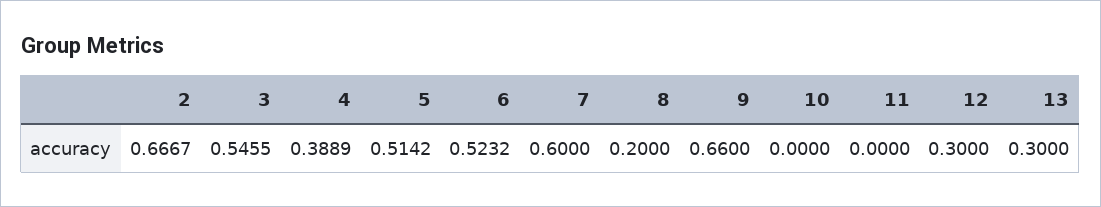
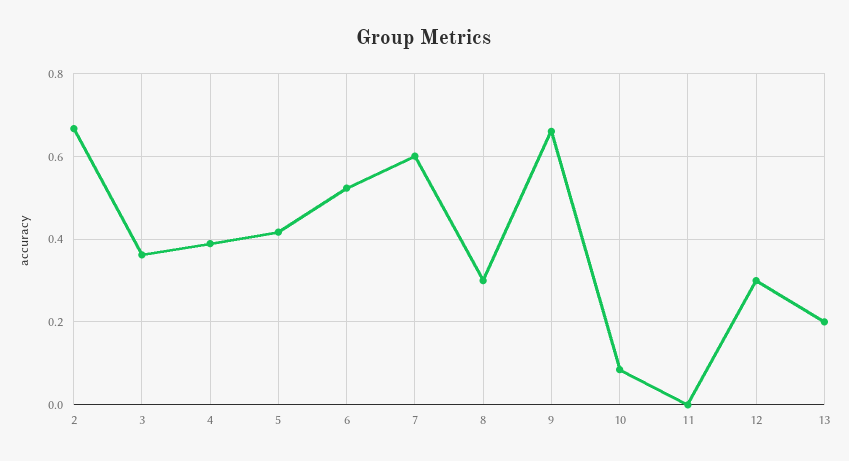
  {
    "2": 0.6667,
-   "3": 0.5455,
+   "3": 0.36,
    "4": 0.3889,
-   "5": 0.5142,
+   "5": 0.42,
    "6": 0.5232,
    "7": 0.6,
-   "8": 0.2,
+   "8": 0.3,
    "9": 0.66,
-   "10": 0,
+   "10": 0.08,
    "11": 0,
    "12": 0.3,
-   "13": 0.3
+   "13": 0.2
  }

